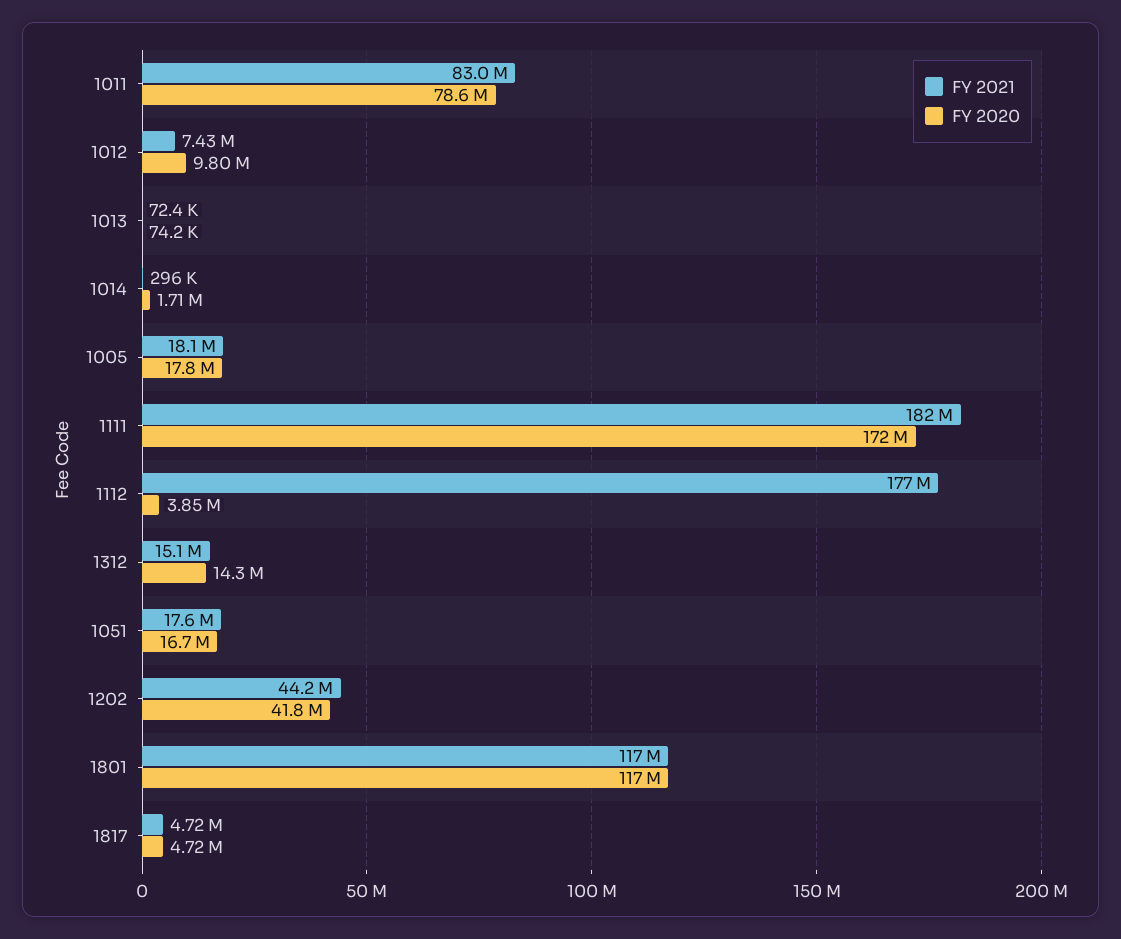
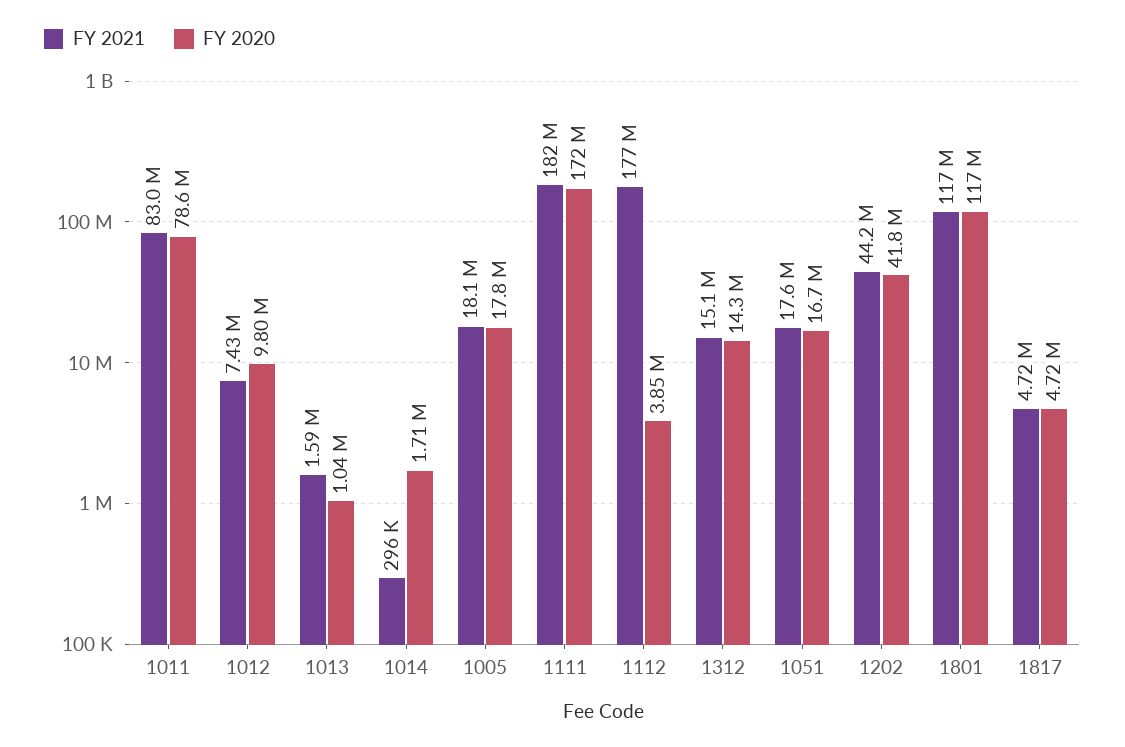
  {
    "FY 2021": {
      "1011": 83000000,
      "1012": 7430000,
-     "1013": 72400,
+     "1013": 1590000,
      "1014": 296000,
      "1005": 18100000,
      "1111": 182000000,
      "1112": 177000000,
      "1312": 15100000,
      "1051": 17600000,
      "1202": 44200000,
      "1801": 117000000,
      "1817": 4720000
    },
    "FY 2020": {
      "1011": 78600000,
      "1012": 9800000,
-     "1013": 74200,
+     "1013": 1040000,
      "1014": 1710000,
      "1005": 17800000,
      "1111": 172000000,
      "1112": 3850000,
      "1312": 14300000,
      "1051": 16700000,
      "1202": 41800000,
      "1801": 117000000,
      "1817": 4720000
    }
  }

